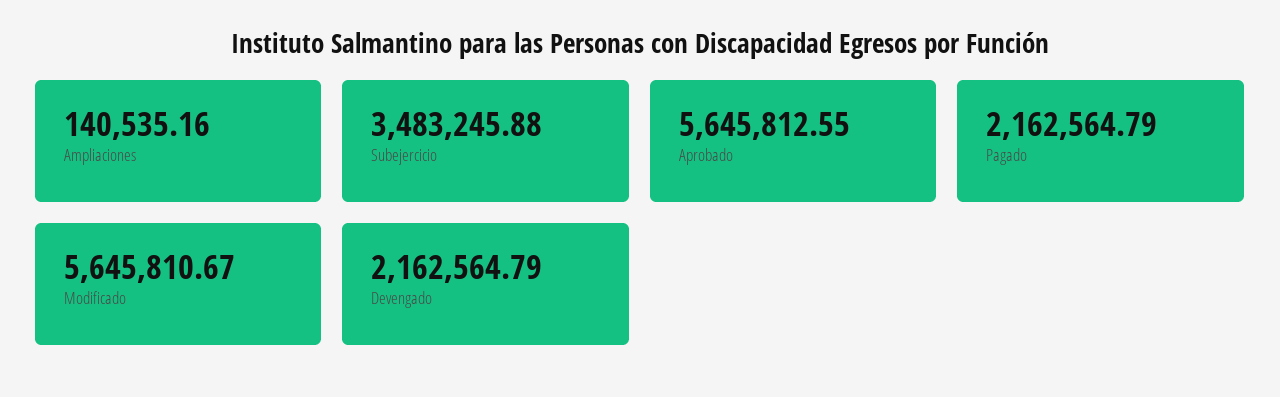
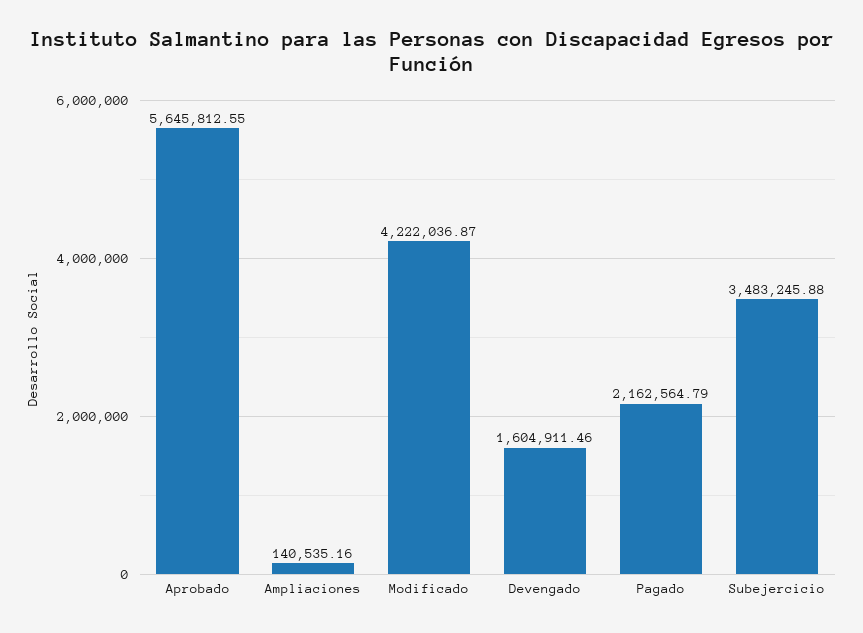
  {
    "Ampliaciones": 140535.16,
    "Subejercicio": 3483245.88,
    "Aprobado": 5645812.55,
    "Pagado": 2162564.79,
-   "Modificado": 5645810.67,
+   "Modificado": 4222036.87,
-   "Devengado": 2162564.79
+   "Devengado": 1604911.46
  }

